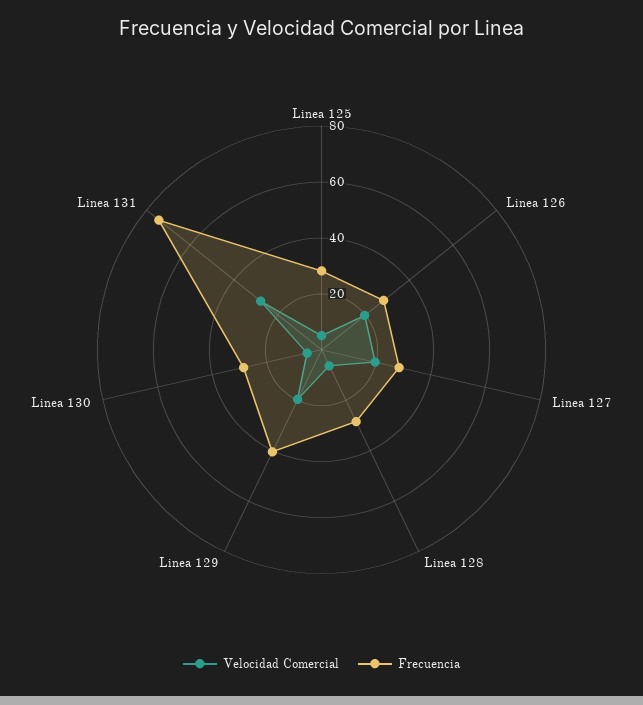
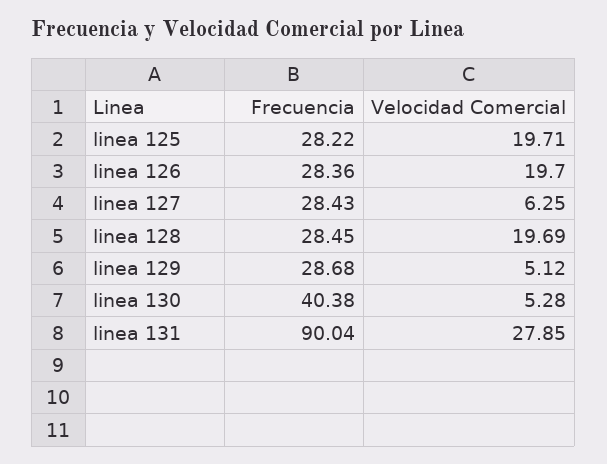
  {
    "Velocidad Comercial": {
-     "Linea 125": 5,
+     "Linea 125": 19.71,
      "Linea 126": 19.7,
-     "Linea 127": 20,
+     "Linea 127": 6.25,
-     "Linea 128": 5,
+     "Linea 128": 19.69,
-     "Linea 129": 20,
+     "Linea 129": 5.12,
      "Linea 130": 5.28,
      "Linea 131": 27.85
    },
    "Frecuencia": {
      "Linea 125": 28.22,
      "Linea 126": 28.36,
      "Linea 127": 28.43,
      "Linea 128": 28.45,
-     "Linea 129": 40,
+     "Linea 129": 28.68,
-     "Linea 130": 30,
+     "Linea 130": 40.38,
-     "Linea 131": 75
+     "Linea 131": 90.04
    }
  }

